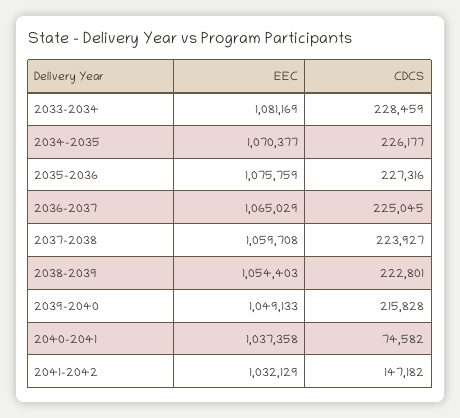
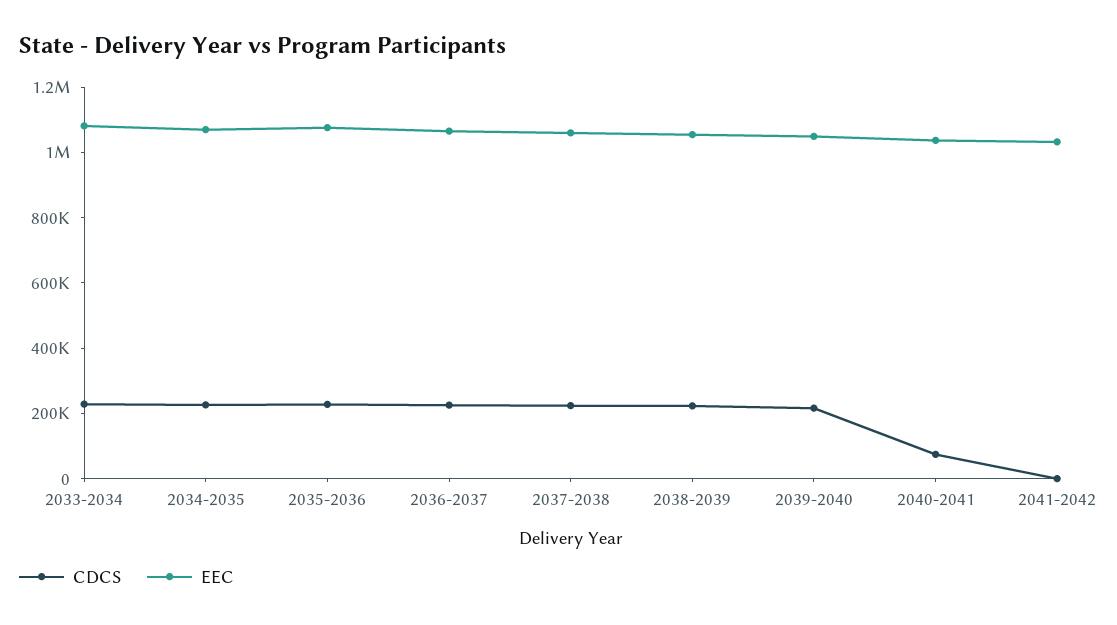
  {
    "EEC": {
      "2033-2034": 1081169,
      "2034-2035": 1070377,
      "2035-2036": 1075759,
      "2036-2037": 1065029,
      "2037-2038": 1059708,
      "2038-2039": 1054403,
      "2039-2040": 1049133,
      "2040-2041": 1037358,
      "2041-2042": 1032129
    },
    "CDCS": {
      "2033-2034": 228459,
      "2034-2035": 226177,
      "2035-2036": 227316,
      "2036-2037": 225045,
      "2037-2038": 223927,
      "2038-2039": 222801,
      "2039-2040": 215828,
      "2040-2041": 74582,
-     "2041-2042": 147182
+     "2041-2042": 0
    }
  }

